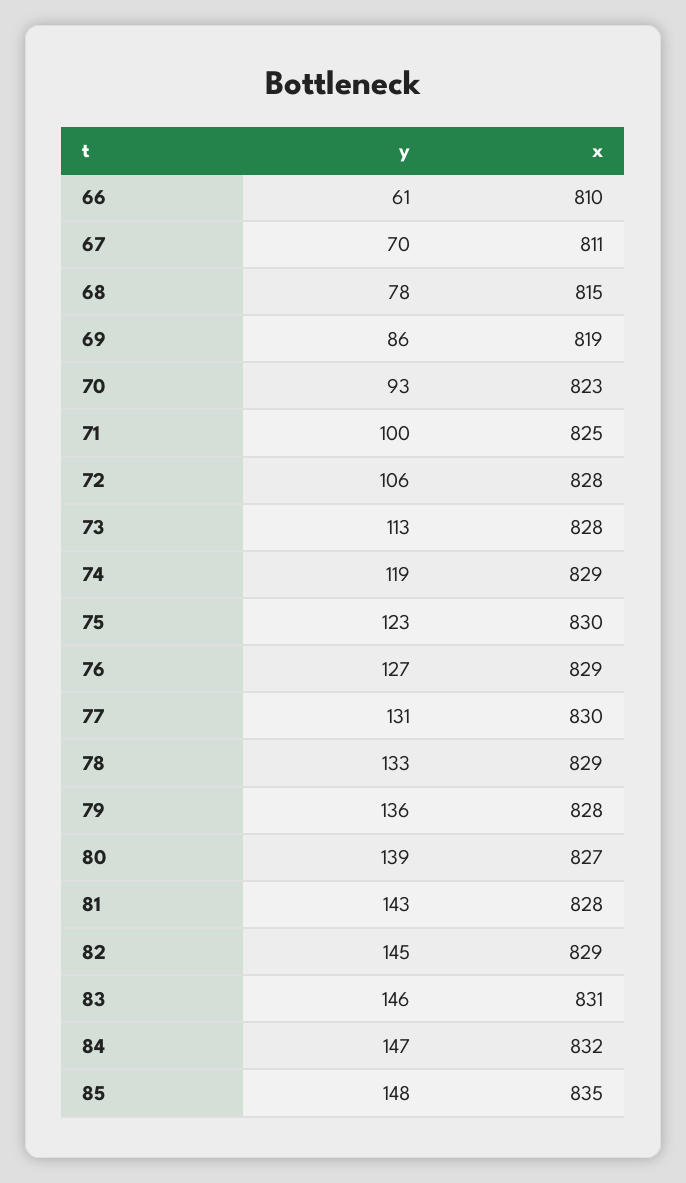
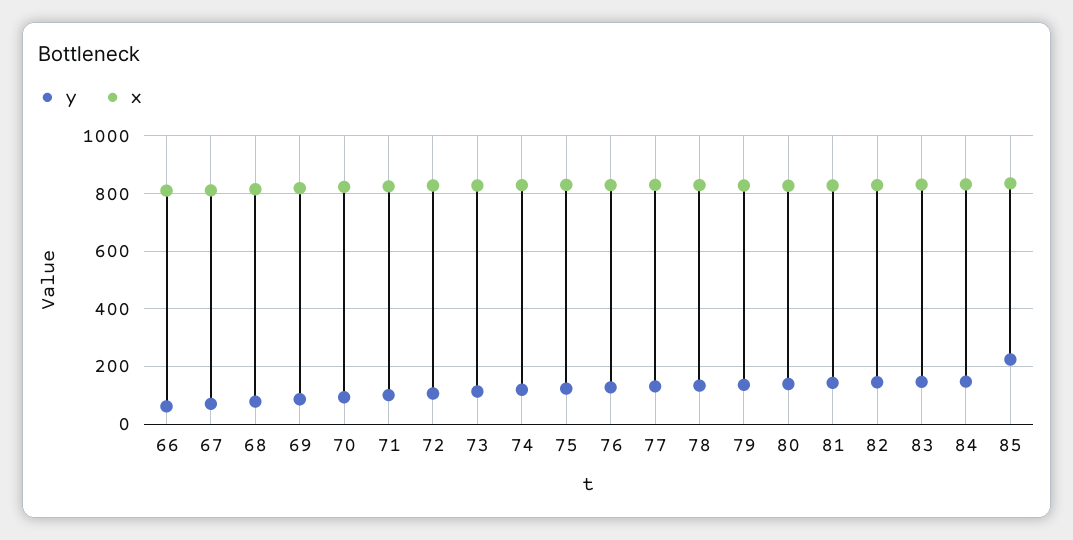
  {
    "y": {
      "66": 61,
      "67": 70,
      "68": 78,
      "69": 86,
      "70": 93,
      "71": 100,
      "72": 106,
      "73": 113,
      "74": 119,
      "75": 123,
      "76": 127,
      "77": 131,
      "78": 133,
      "79": 136,
      "80": 139,
      "81": 143,
      "82": 145,
      "83": 146,
      "84": 147,
-     "85": 148
+     "85": 225
    },
    "x": {
      "66": 810,
      "67": 811,
      "68": 815,
      "69": 819,
      "70": 823,
      "71": 825,
      "72": 828,
      "73": 828,
      "74": 829,
      "75": 830,
      "76": 829,
      "77": 830,
      "78": 829,
      "79": 828,
      "80": 827,
      "81": 828,
      "82": 829,
      "83": 831,
      "84": 832,
      "85": 835
    }
  }

